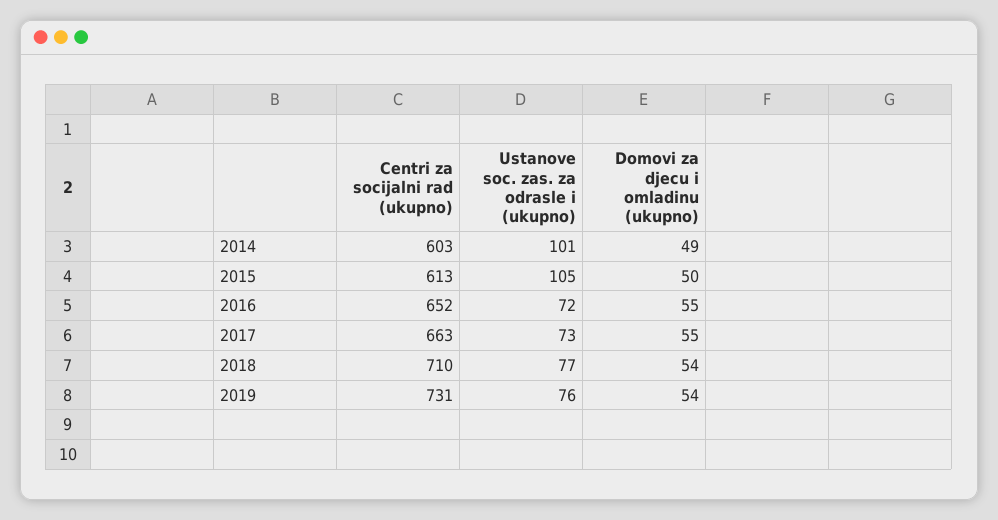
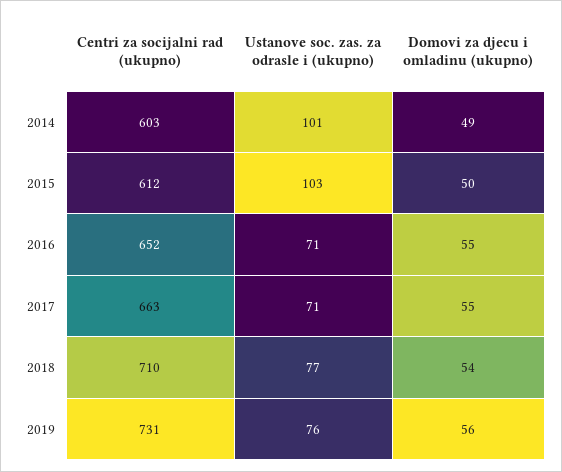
  {
    "Centri za socijalni rad (ukupno)": {
      "2014": 603,
-     "2015": 613,
+     "2015": 612,
      "2016": 652,
      "2017": 663,
      "2018": 710,
      "2019": 731
    },
    "Ustanove soc. zas. za odrasle i (ukupno)": {
      "2014": 101,
-     "2015": 105,
+     "2015": 103,
-     "2016": 72,
+     "2016": 71,
-     "2017": 73,
+     "2017": 71,
      "2018": 77,
      "2019": 76
    },
    "Domovi za djecu i omladinu (ukupno)": {
      "2014": 49,
      "2015": 50,
      "2016": 55,
      "2017": 55,
      "2018": 54,
-     "2019": 54
+     "2019": 56
    }
  }

